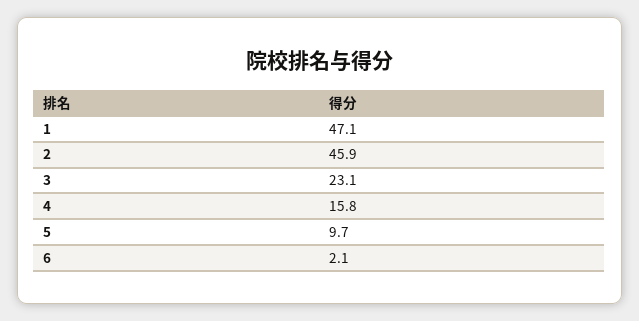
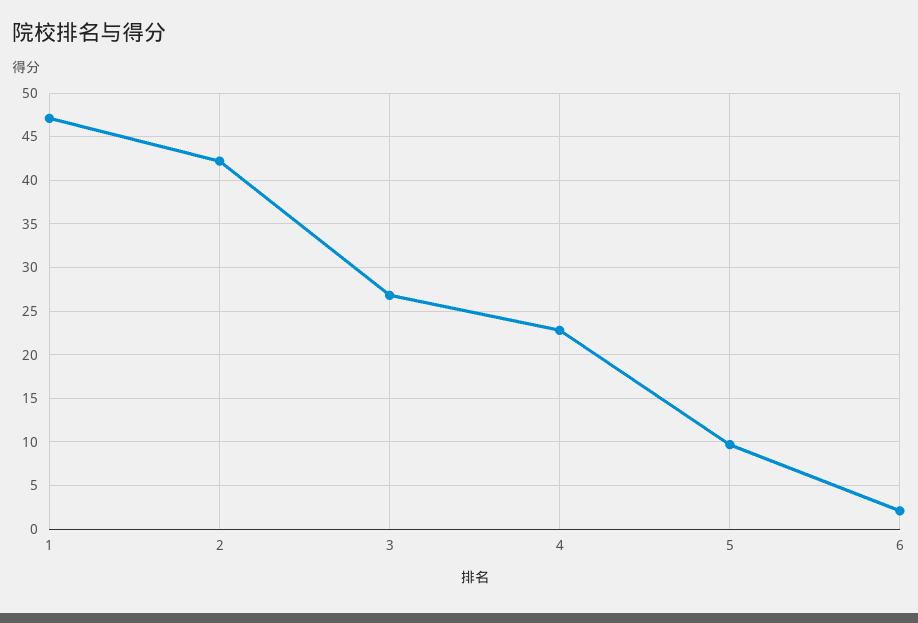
  {
    "1": 47.1,
-   "2": 45.9,
+   "2": 42,
-   "3": 23.1,
+   "3": 27,
-   "4": 15.8,
+   "4": 23,
    "5": 9.7,
    "6": 2.1
  }

